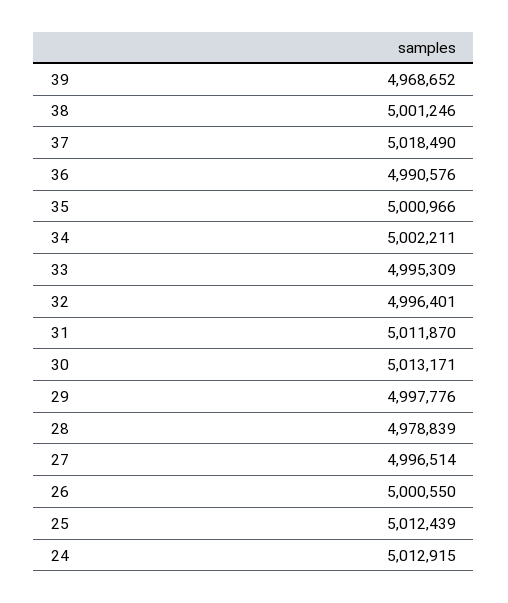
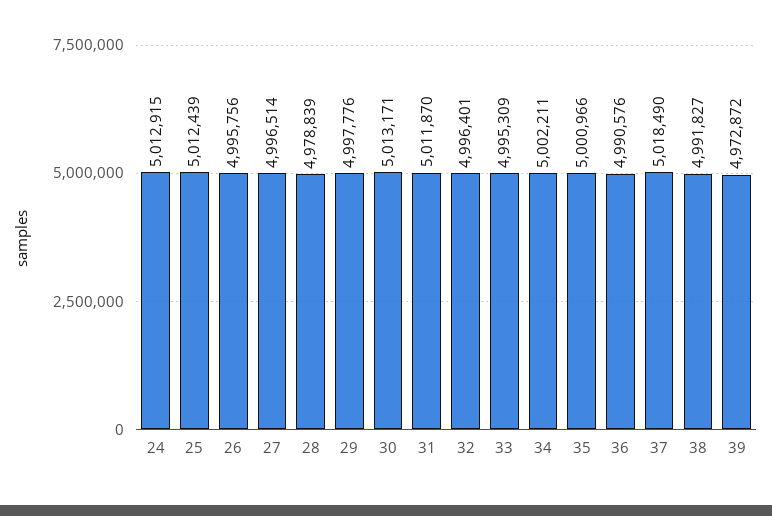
  {
-   "39": 4968652,
+   "39": 4972872,
-   "38": 5001246,
+   "38": 4991827,
    "37": 5018490,
    "36": 4990576,
    "35": 5000966,
    "34": 5002211,
    "33": 4995309,
    "32": 4996401,
    "31": 5011870,
    "30": 5013171,
    "29": 4997776,
    "28": 4978839,
    "27": 4996514,
-   "26": 5000550,
+   "26": 4995756,
    "25": 5012439,
    "24": 5012915
  }

